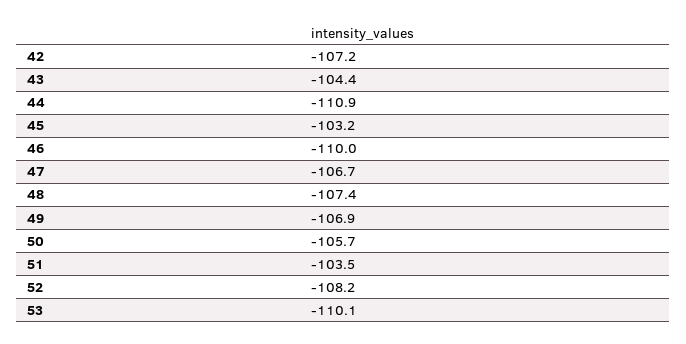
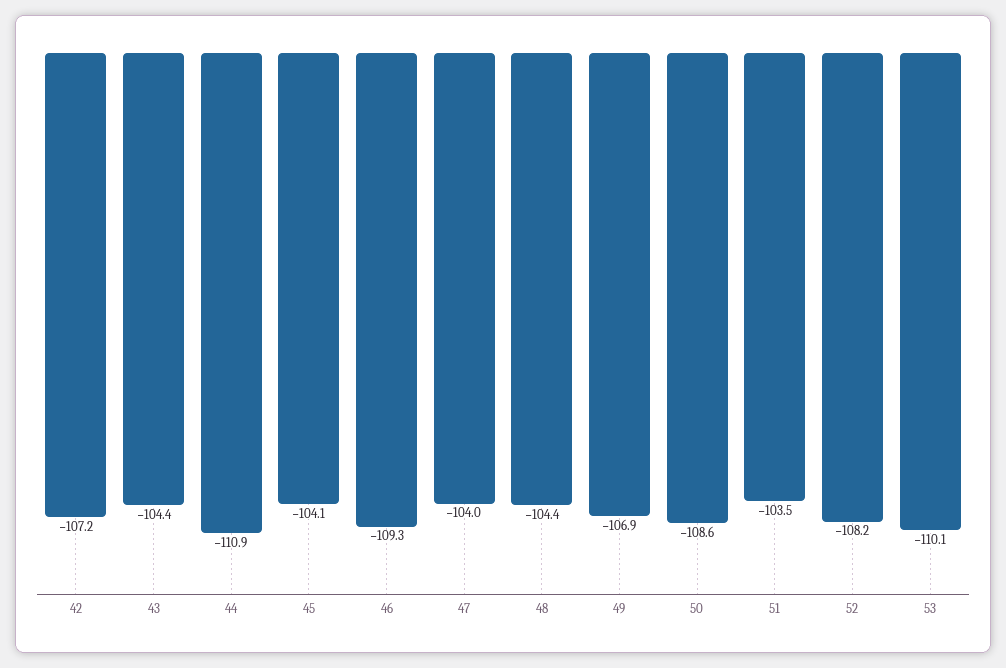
  {
    "42": -107.2,
    "43": -104.4,
    "44": -110.9,
-   "45": -103.2,
+   "45": -104.1,
-   "46": -110,
+   "46": -109.3,
-   "47": -106.7,
+   "47": -104,
-   "48": -107.4,
+   "48": -104.4,
    "49": -106.9,
-   "50": -105.7,
+   "50": -108.6,
    "51": -103.5,
    "52": -108.2,
    "53": -110.1
  }

